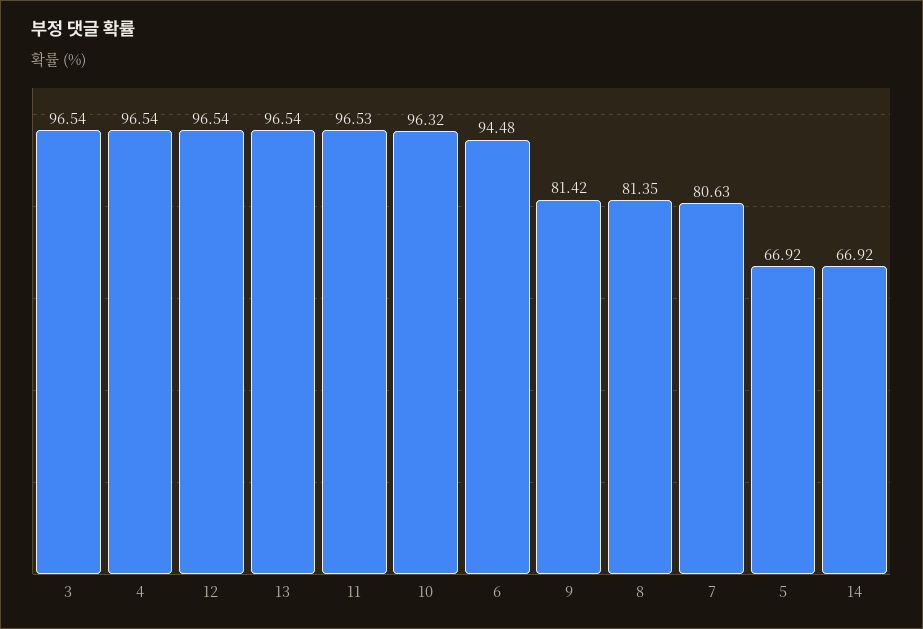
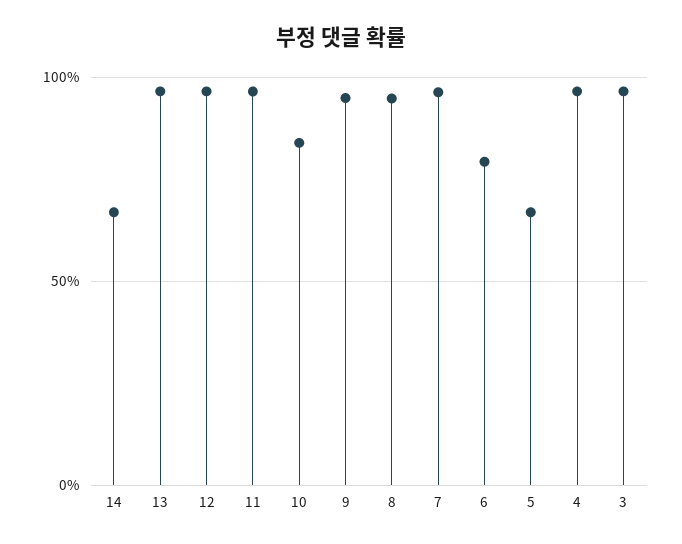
  {
    "3": 96.54,
    "4": 96.54,
    "12": 96.54,
    "13": 96.54,
    "11": 96.53,
-   "10": 96.32,
+   "10": 85,
-   "6": 94.48,
+   "6": 80,
-   "9": 81.42,
+   "9": 95,
-   "8": 81.35,
+   "8": 95,
-   "7": 80.63,
+   "7": 95,
    "5": 66.92,
    "14": 66.92
  }

